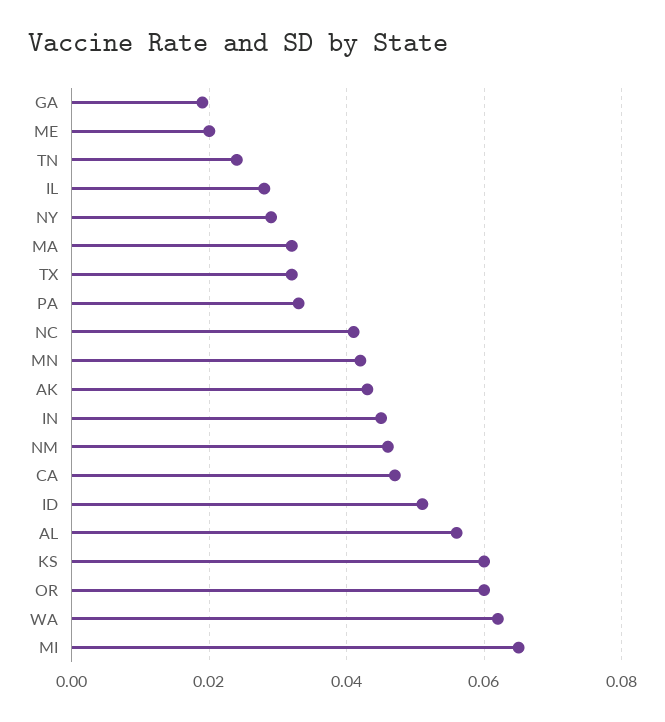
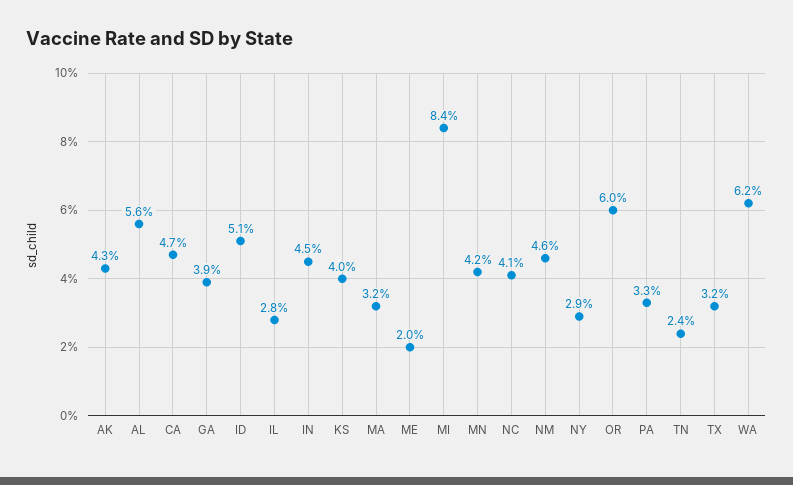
  {
-   "GA": 0.02,
+   "GA": 0.039,
    "ME": 0.02,
    "TN": 0.024,
    "IL": 0.028,
    "NY": 0.029,
    "MA": 0.032,
    "TX": 0.032,
    "PA": 0.033,
    "NC": 0.041,
    "MN": 0.042,
    "AK": 0.043,
    "IN": 0.045,
    "NM": 0.046,
    "CA": 0.047,
    "ID": 0.051,
    "AL": 0.056,
-   "KS": 0.06,
+   "KS": 0.04,
    "OR": 0.06,
    "WA": 0.062,
-   "MI": 0.065
+   "MI": 0.084
  }

